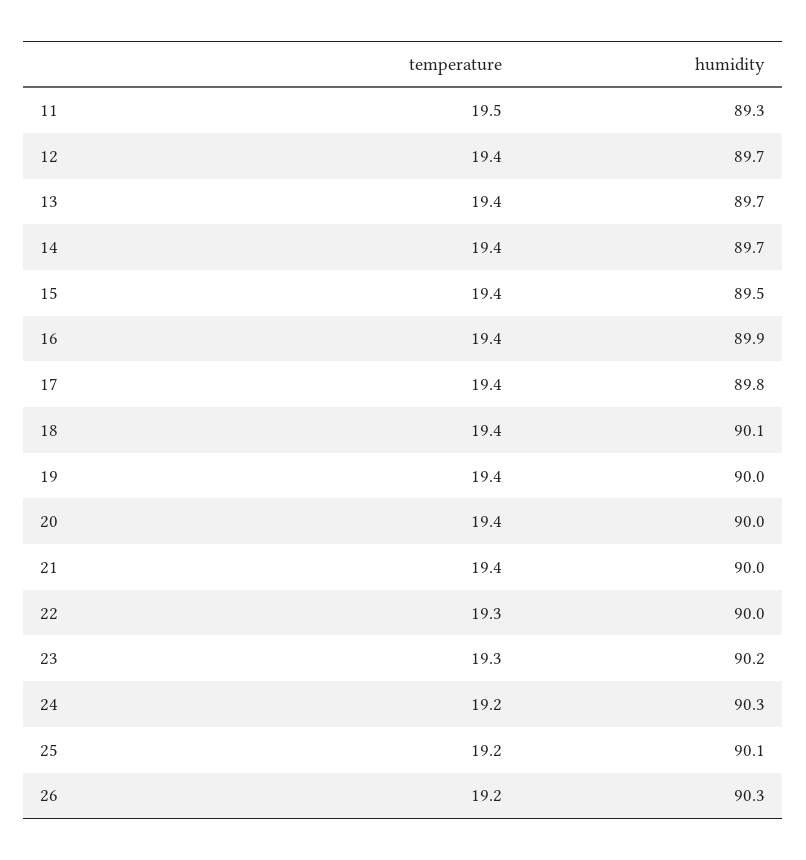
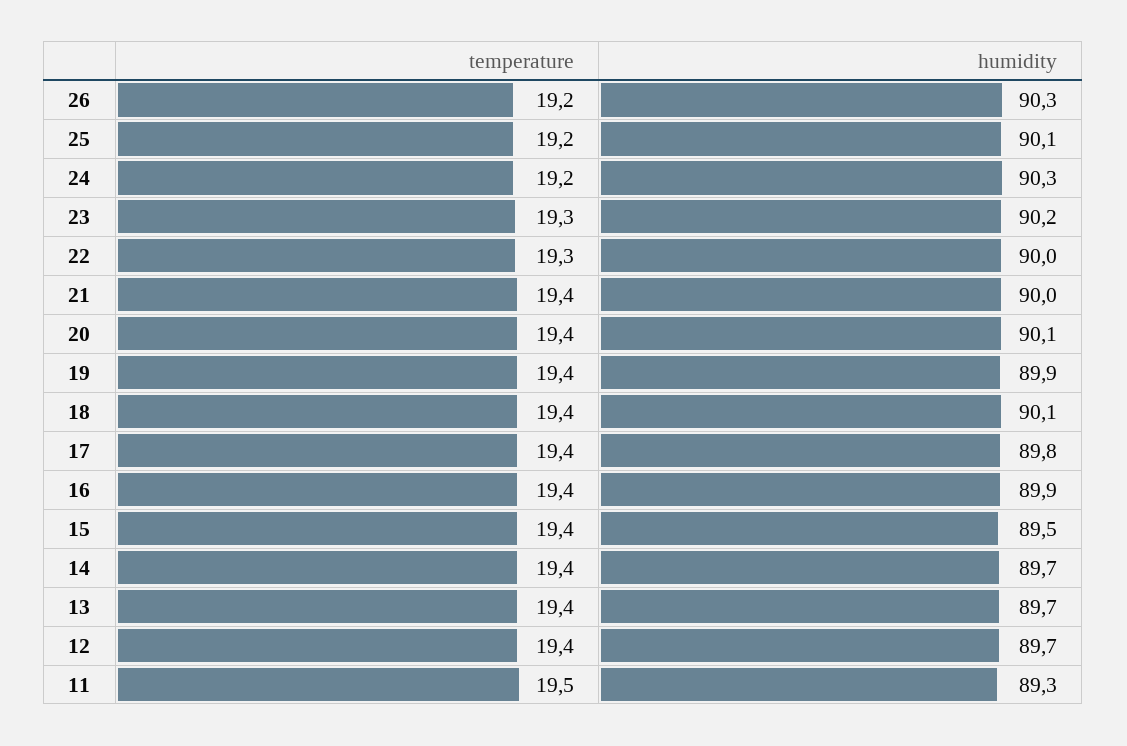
  {
    "temperature": {
      "11": 19.5,
      "12": 19.4,
      "13": 19.4,
      "14": 19.4,
      "15": 19.4,
      "16": 19.4,
      "17": 19.4,
      "18": 19.4,
      "19": 19.4,
      "20": 19.4,
      "21": 19.4,
      "22": 19.3,
      "23": 19.3,
      "24": 19.2,
      "25": 19.2,
      "26": 19.2
    },
    "humidity": {
      "11": 89.3,
      "12": 89.7,
      "13": 89.7,
      "14": 89.7,
      "15": 89.5,
      "16": 89.9,
      "17": 89.8,
      "18": 90.1,
-     "19": 90,
+     "19": 89.9,
-     "20": 90,
+     "20": 90.1,
      "21": 90,
      "22": 90,
      "23": 90.2,
      "24": 90.3,
      "25": 90.1,
      "26": 90.3
    }
  }

